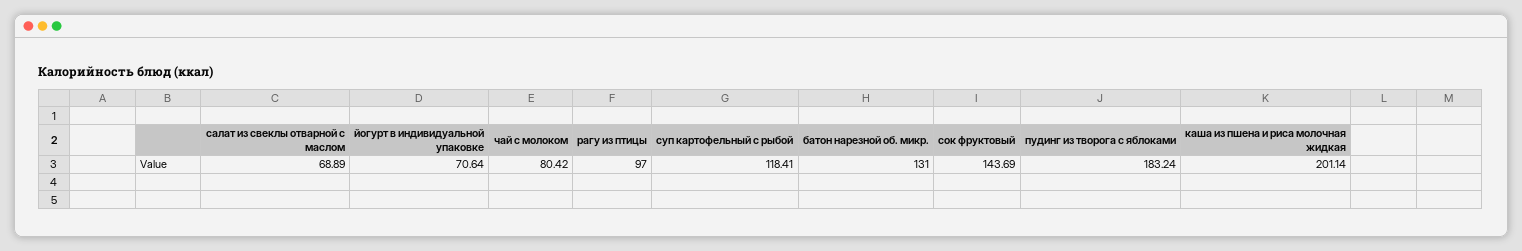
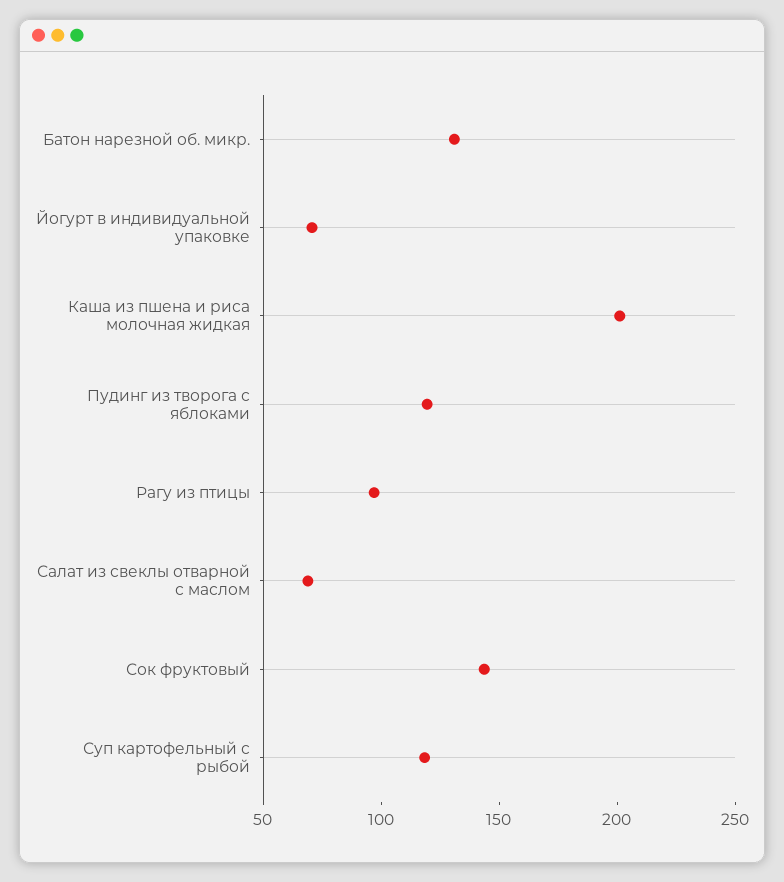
  {
    "салат из свеклы отварной с маслом": 68.89,
    "йогурт в индивидуальной упаковке": 70.64,
-   "чай с молоком": 80.42,
    "рагу из птицы": 97,
    "суп картофельный с рыбой": 118.41,
    "батон нарезной об. микр.": 131,
    "сок фруктовый": 143.69,
-   "пудинг из творога с яблоками": 183.24,
+   "пудинг из творога с яблоками": 120,
    "каша из пшена и риса молочная жидкая": 201.14
  }

